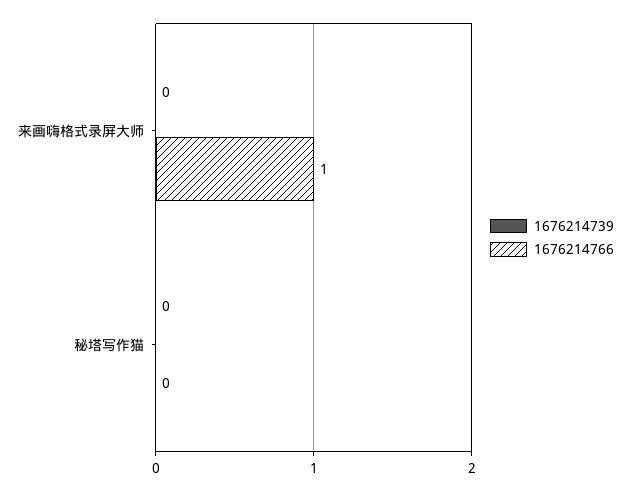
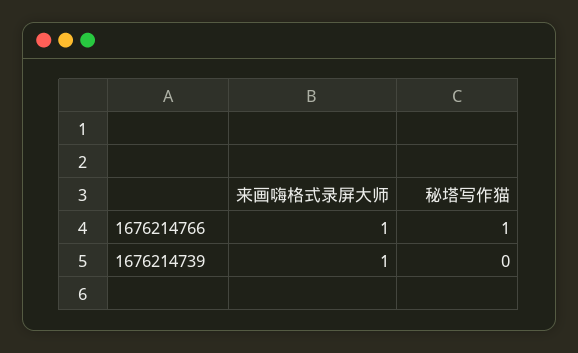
  {
    "1676214739": {
-     "来画嗨格式录屏大师": 0,
+     "来画嗨格式录屏大师": 1,
      "秘塔写作猫": 0
    },
    "1676214766": {
      "来画嗨格式录屏大师": 1,
-     "秘塔写作猫": 0
+     "秘塔写作猫": 1
    }
  }

